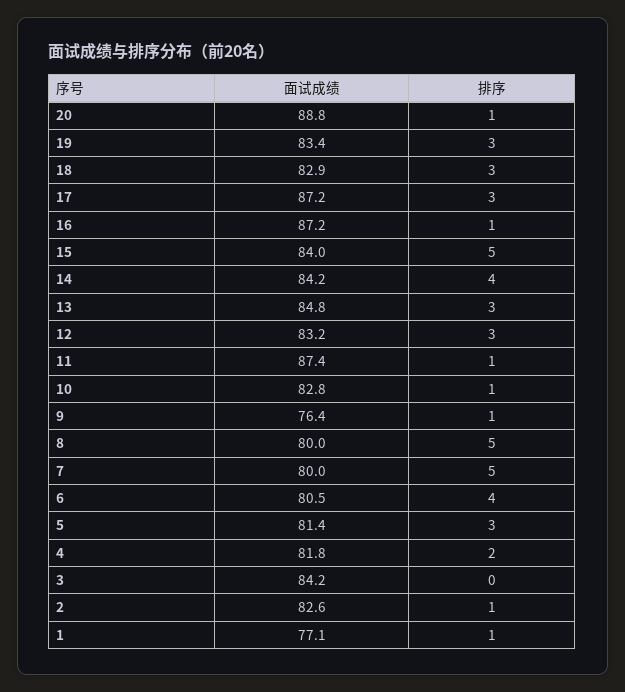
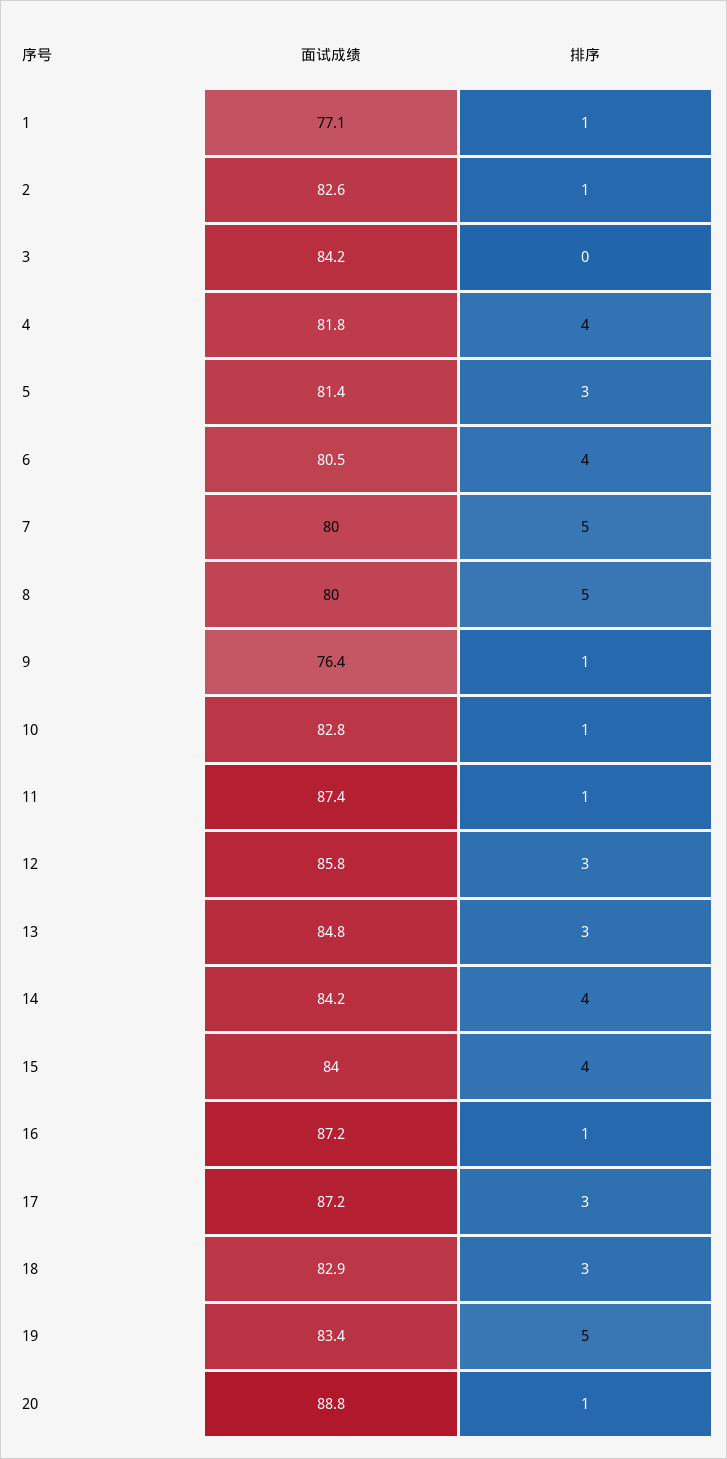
  {
    "面试成绩": {
      "20": 88.8,
      "19": 83.4,
      "18": 82.9,
      "17": 87.2,
      "16": 87.2,
      "15": 84,
      "14": 84.2,
      "13": 84.8,
-     "12": 83.2,
+     "12": 85.8,
      "11": 87.4,
      "10": 82.8,
      "9": 76.4,
      "8": 80,
      "7": 80,
      "6": 80.5,
      "5": 81.4,
      "4": 81.8,
      "3": 84.2,
      "2": 82.6,
      "1": 77.1
    },
    "排序": {
      "20": 1,
-     "19": 3,
+     "19": 5,
      "18": 3,
      "17": 3,
      "16": 1,
-     "15": 5,
+     "15": 4,
      "14": 4,
      "13": 3,
      "12": 3,
      "11": 1,
      "10": 1,
      "9": 1,
      "8": 5,
      "7": 5,
      "6": 4,
      "5": 3,
-     "4": 2,
+     "4": 4,
      "3": 0,
      "2": 1,
      "1": 1
    }
  }

